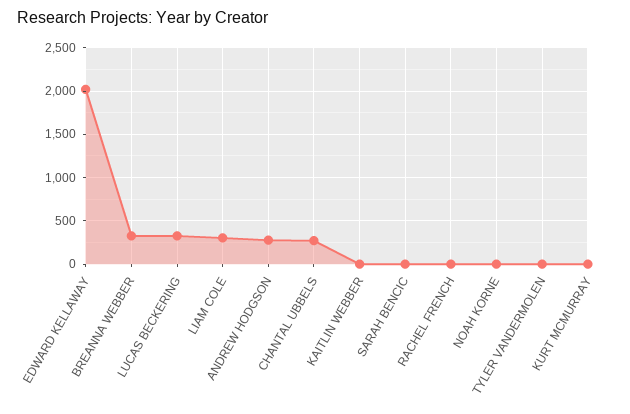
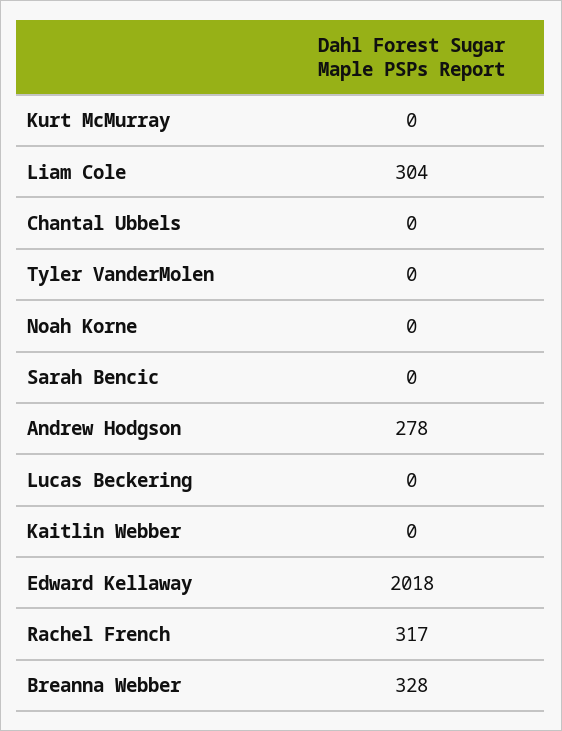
  {
    "EDWARD KELLAWAY": 2018,
    "BREANNA WEBBER": 328,
-   "LUCAS BECKERING": 300,
+   "LUCAS BECKERING": 0,
    "LIAM COLE": 304,
    "ANDREW HODGSON": 278,
-   "CHANTAL UBBELS": 300,
+   "CHANTAL UBBELS": 0,
    "KAITLIN WEBBER": 0,
    "SARAH BENCIC": 0,
-   "RACHEL FRENCH": 0,
+   "RACHEL FRENCH": 317,
    "NOAH KORNE": 0,
    "TYLER VANDERMOLEN": 0,
    "KURT MCMURRAY": 0
  }

